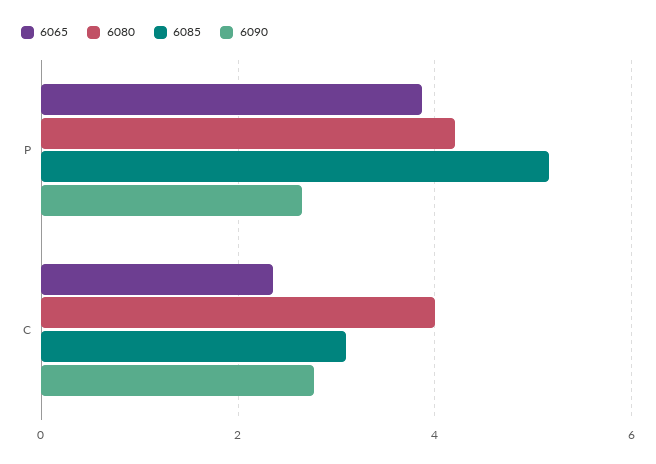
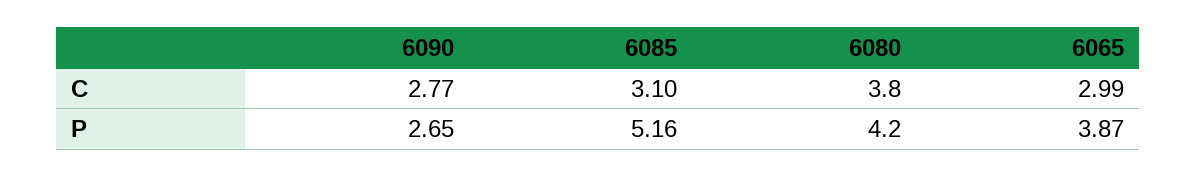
  {
    "6065": {
      "P": 3.87,
-     "C": 2.4
+     "C": 2.99
    },
    "6080": {
      "P": 4.2,
-     "C": 4
+     "C": 3.8
    },
    "6085": {
      "P": 5.16,
      "C": 3.1
    },
    "6090": {
      "P": 2.65,
      "C": 2.77
    }
  }

